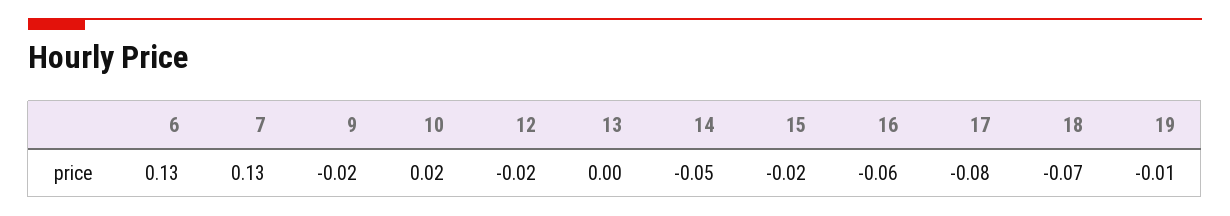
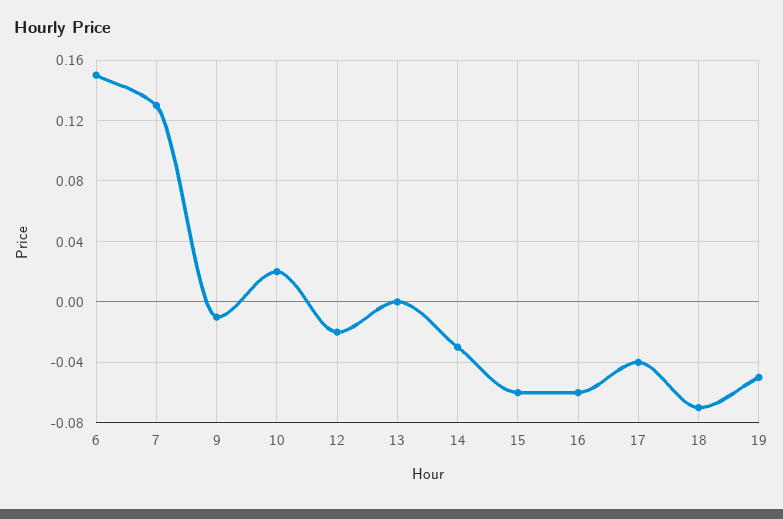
  {
-   "6": 0.13,
+   "6": 0.15,
    "7": 0.13,
-   "9": -0.02,
+   "9": -0.01,
    "10": 0.02,
    "12": -0.02,
    "13": 0,
-   "14": -0.05,
+   "14": -0.03,
-   "15": -0.02,
+   "15": -0.06,
    "16": -0.06,
-   "17": -0.08,
+   "17": -0.04,
    "18": -0.07,
-   "19": -0.01
+   "19": -0.05
  }

